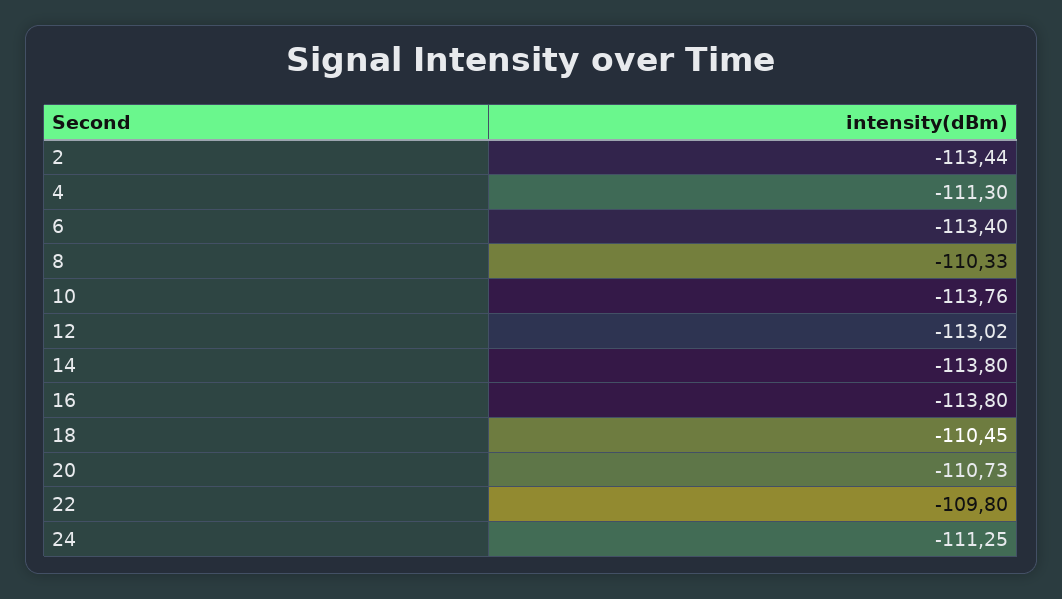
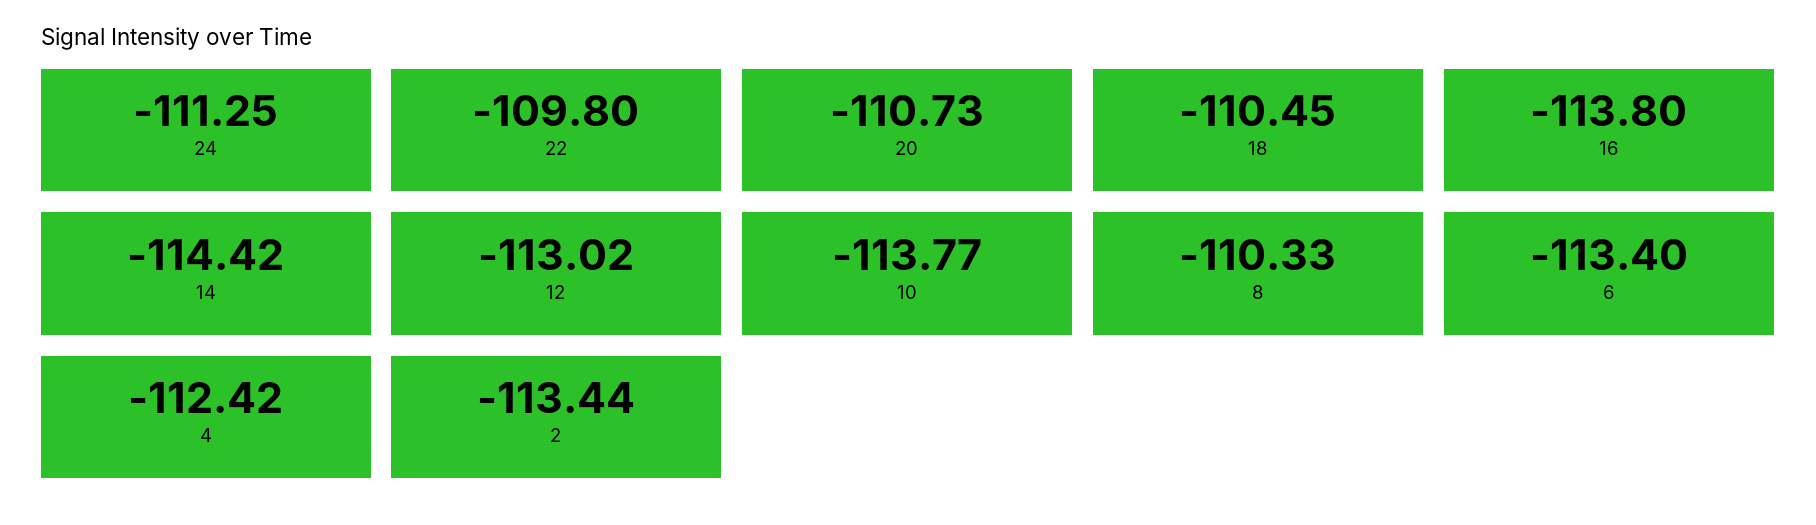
  {
    "2": -113.44,
-   "4": -111.3,
+   "4": -112.42,
    "6": -113.4,
    "8": -110.33,
-   "10": -113.76,
+   "10": -113.77,
    "12": -113.02,
-   "14": -113.8,
+   "14": -114.42,
    "16": -113.8,
    "18": -110.45,
    "20": -110.73,
    "22": -109.8,
    "24": -111.25
  }

